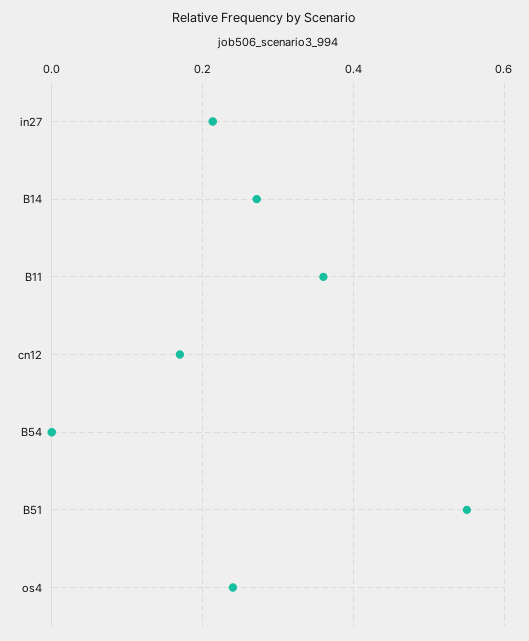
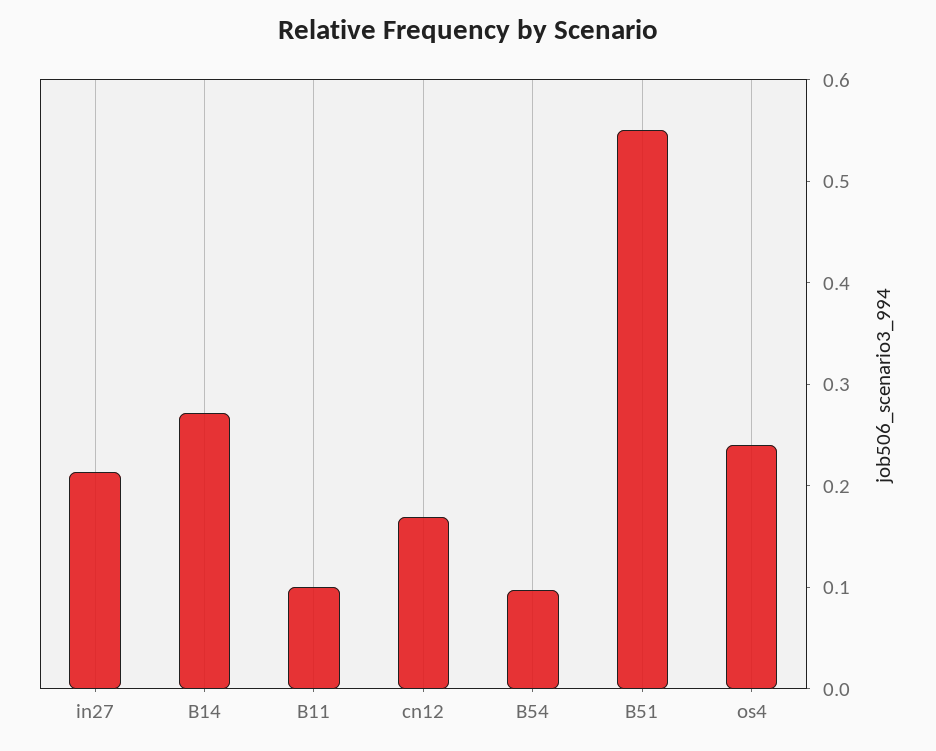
  {
    "in27": 0.22,
    "B14": 0.28,
-   "B11": 0.36,
+   "B11": 0.1,
    "cn12": 0.16,
-   "B54": 0,
+   "B54": 0.1,
    "B51": 0.56,
    "os4": 0.24
  }

